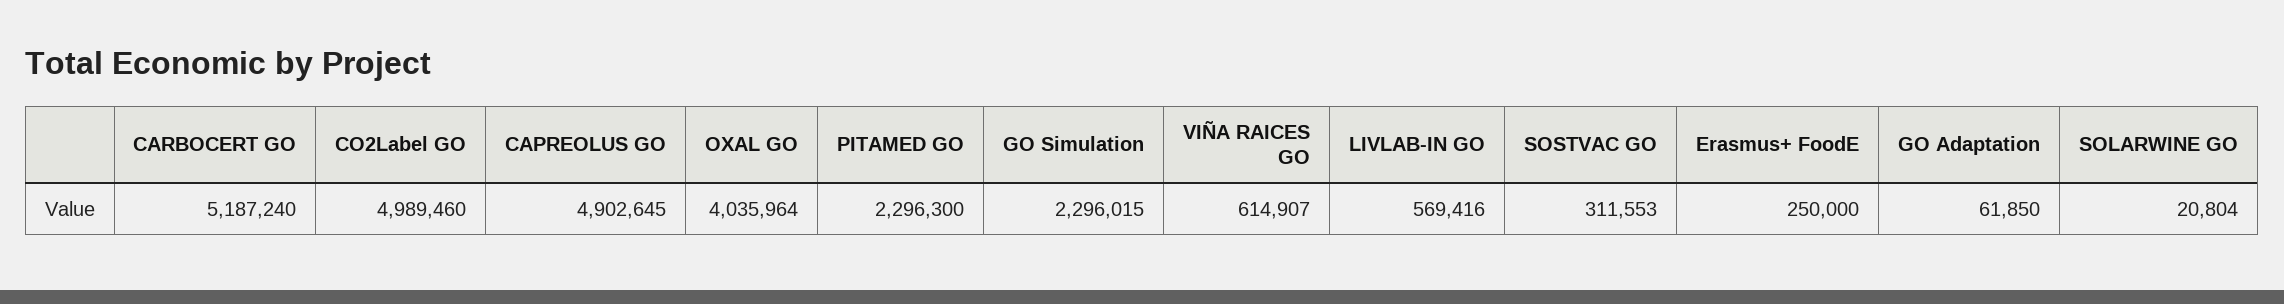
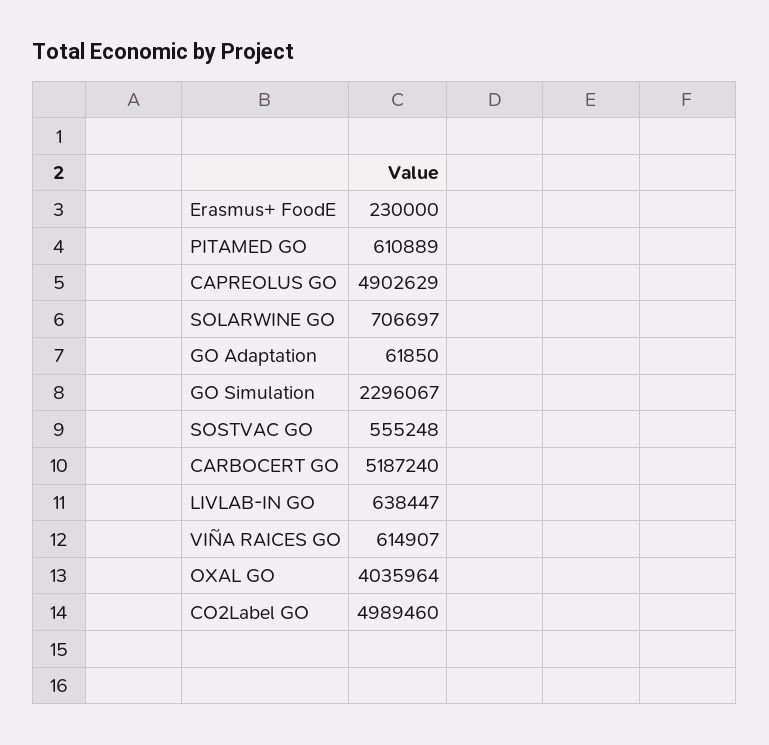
  {
    "CARBOCERT GO": 5187240,
    "CO2Label GO": 4989460,
-   "CAPREOLUS GO": 4902645,
+   "CAPREOLUS GO": 4902629,
    "OXAL GO": 4035964,
-   "PITAMED GO": 2296300,
+   "PITAMED GO": 610889,
-   "GO Simulation": 2296015,
+   "GO Simulation": 2296067,
    "VIÑA RAICES GO": 614907,
-   "LIVLAB-IN GO": 569416,
+   "LIVLAB-IN GO": 638447,
-   "SOSTVAC GO": 311553,
+   "SOSTVAC GO": 555248,
-   "Erasmus+ FoodE": 250000,
+   "Erasmus+ FoodE": 230000,
    "GO Adaptation": 61850,
-   "SOLARWINE GO": 20804
+   "SOLARWINE GO": 706697
  }

